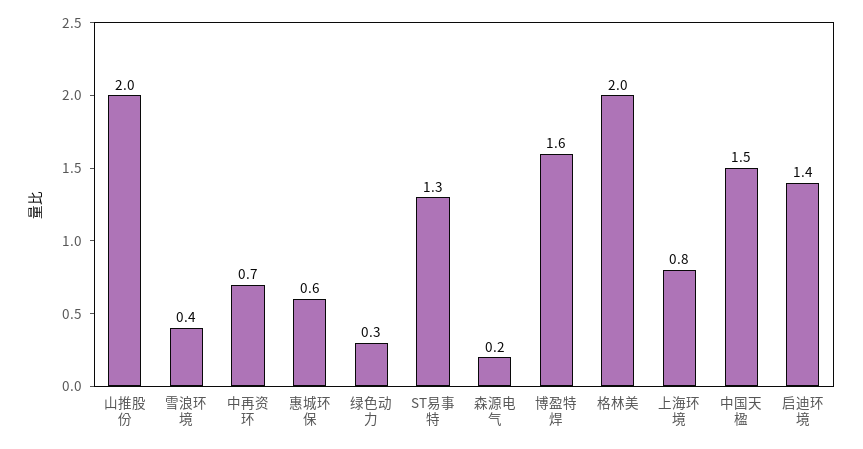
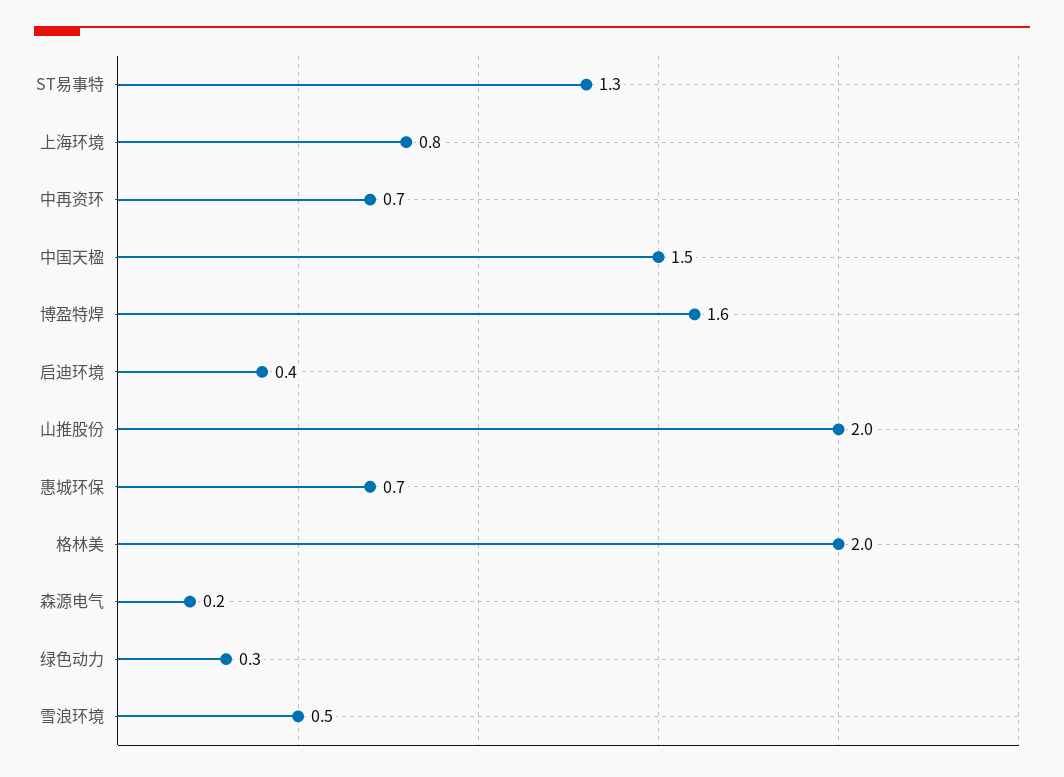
  {
    "山推股份": 2,
-   "雪浪环境": 0.4,
+   "雪浪环境": 0.5,
    "中再资环": 0.7,
-   "惠城环保": 0.6,
+   "惠城环保": 0.7,
    "绿色动力": 0.3,
    "ST易事特": 1.3,
    "森源电气": 0.2,
    "博盈特焊": 1.6,
    "格林美": 2,
    "上海环境": 0.8,
    "中国天楹": 1.5,
-   "启迪环境": 1.4
+   "启迪环境": 0.4
  }

